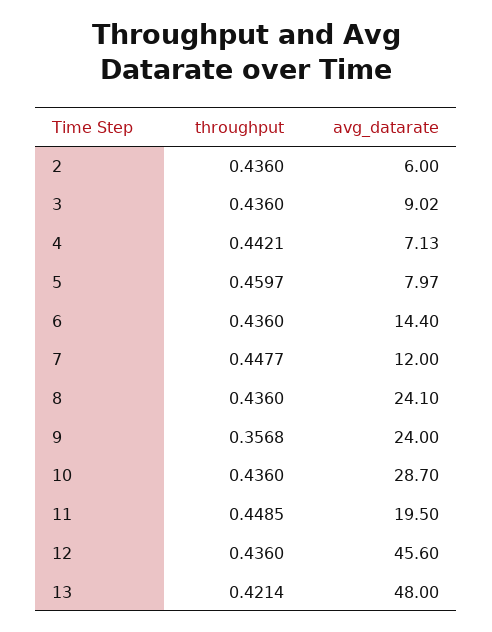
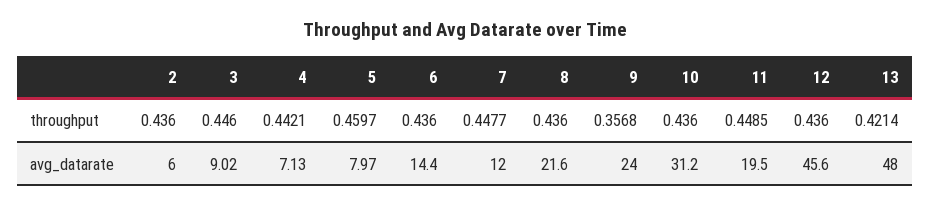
  {
    "throughput": {
      "2": 0.436,
-     "3": 0.436,
+     "3": 0.446,
      "4": 0.4421,
      "5": 0.4597,
      "6": 0.436,
      "7": 0.4477,
      "8": 0.436,
      "9": 0.3568,
      "10": 0.436,
      "11": 0.4485,
      "12": 0.436,
      "13": 0.4214
    },
    "avg_datarate": {
      "2": 6,
      "3": 9.02,
      "4": 7.13,
      "5": 7.97,
      "6": 14.4,
      "7": 12,
-     "8": 24.1,
+     "8": 21.6,
      "9": 24,
-     "10": 28.7,
+     "10": 31.2,
      "11": 19.5,
      "12": 45.6,
      "13": 48
    }
  }

